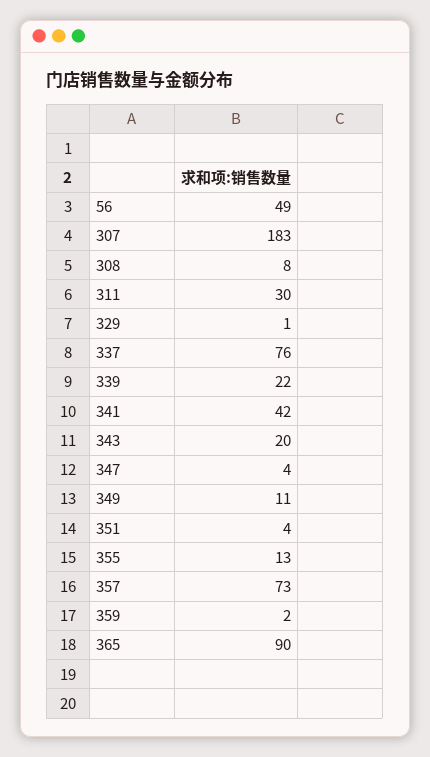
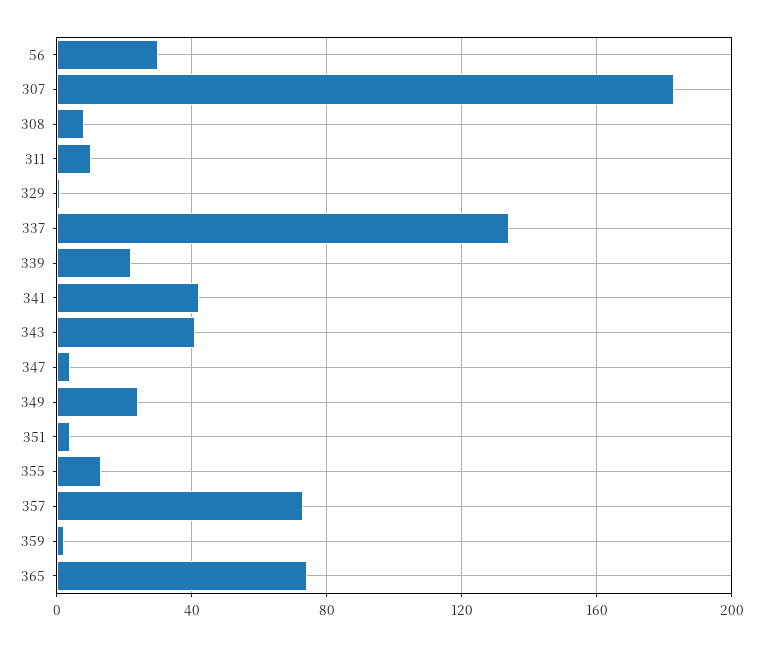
  {
-   "56": 49,
+   "56": 30,
    "307": 183,
    "308": 8,
-   "311": 30,
+   "311": 10,
    "329": 1,
-   "337": 76,
+   "337": 135,
    "339": 22,
    "341": 42,
-   "343": 20,
+   "343": 40,
    "347": 4,
-   "349": 11,
+   "349": 25,
    "351": 4,
    "355": 13,
    "357": 73,
    "359": 2,
-   "365": 90
+   "365": 75
  }

